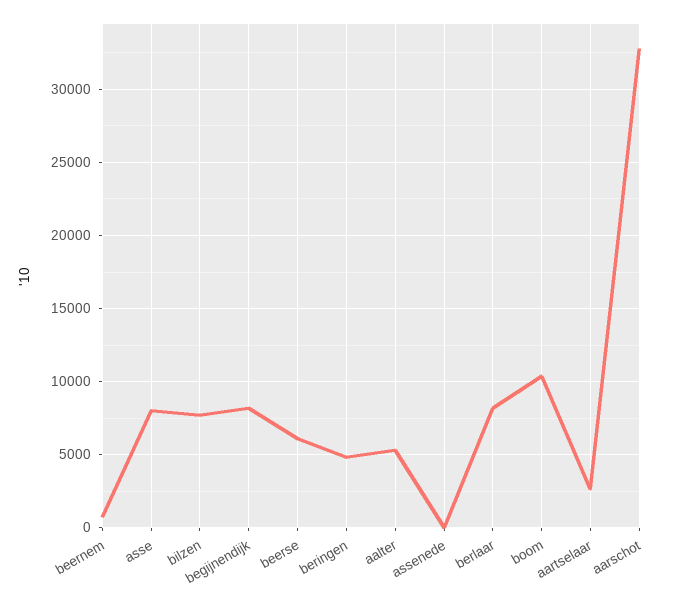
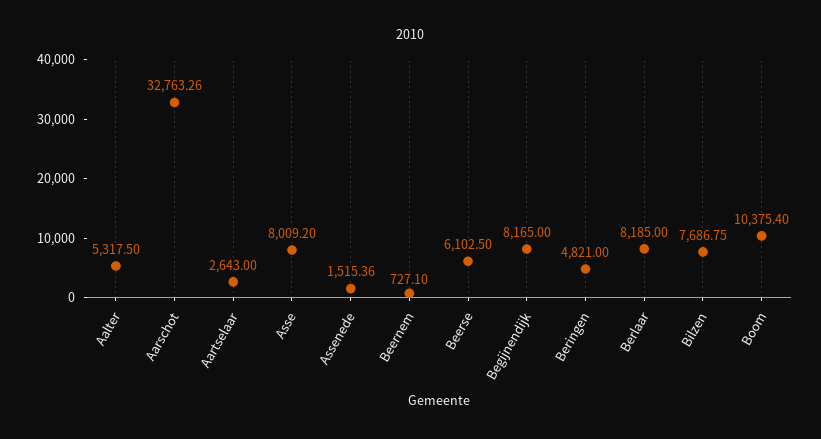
  {
    "beernem": 727.1,
    "asse": 8009.2,
    "bilzen": 7686.75,
    "begijnendijk": 8165,
    "beerse": 6102.5,
    "beringen": 4821,
    "aalter": 5317.5,
-   "assenede": 0,
+   "assenede": 1515.36,
    "berlaar": 8185,
    "boom": 10375.4,
    "aartselaar": 2643,
    "aarschot": 32763.26
  }

